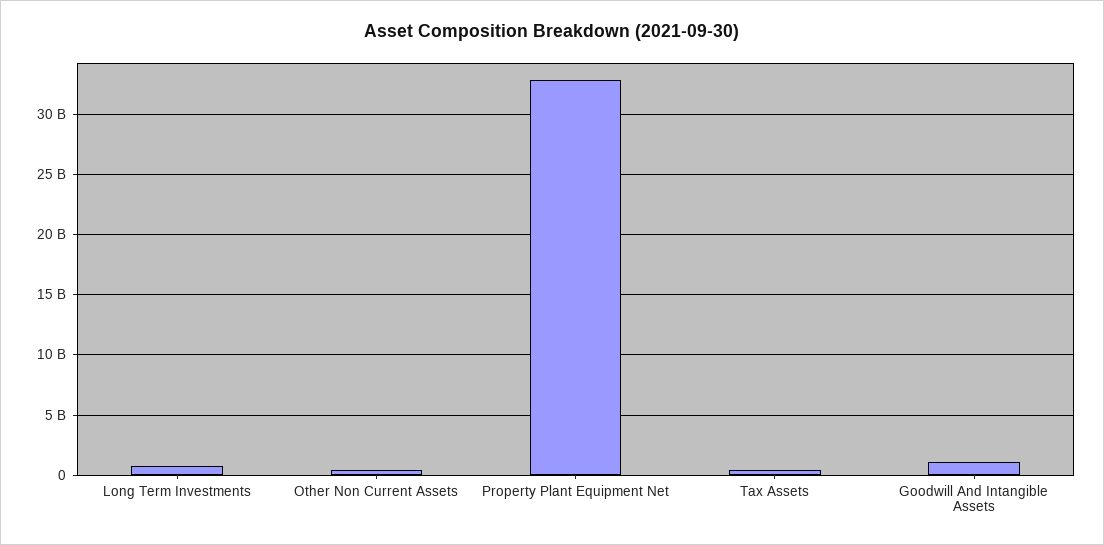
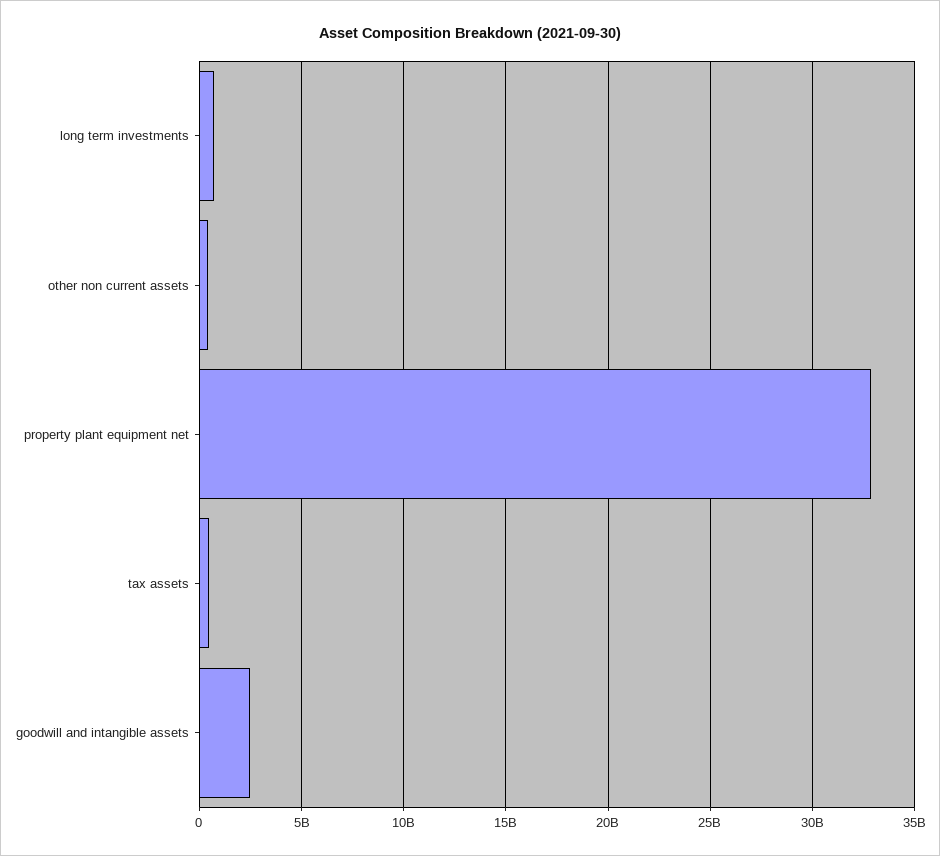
  {
    "Long Term Investments": 500000000,
    "Other Non Current Assets": 500000000,
    "Property Plant Equipment Net": 33000000000,
    "Tax Assets": 500000000,
-   "Goodwill And Intangible Assets": 1000000000
+   "Goodwill And Intangible Assets": 2500000000
  }

